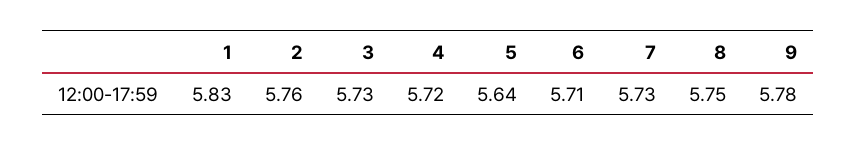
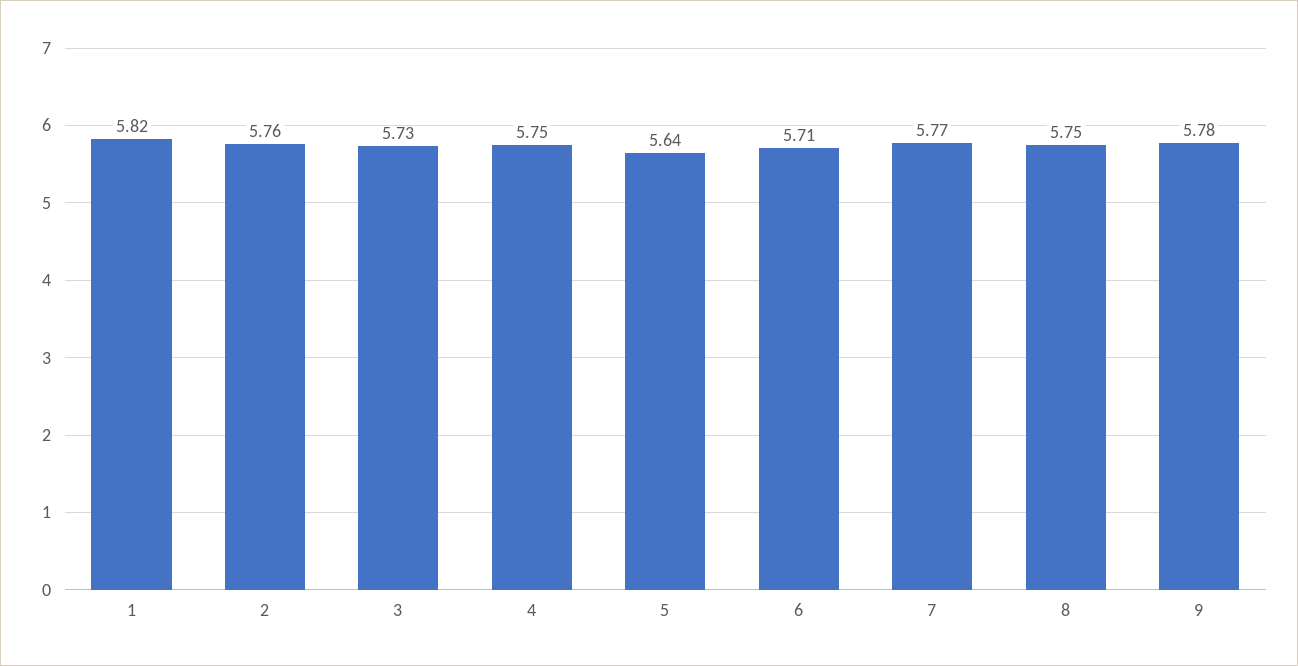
  {
-   "1": 5.83,
+   "1": 5.82,
    "2": 5.76,
    "3": 5.73,
-   "4": 5.72,
+   "4": 5.75,
    "5": 5.64,
    "6": 5.71,
-   "7": 5.73,
+   "7": 5.77,
    "8": 5.75,
    "9": 5.78
  }

